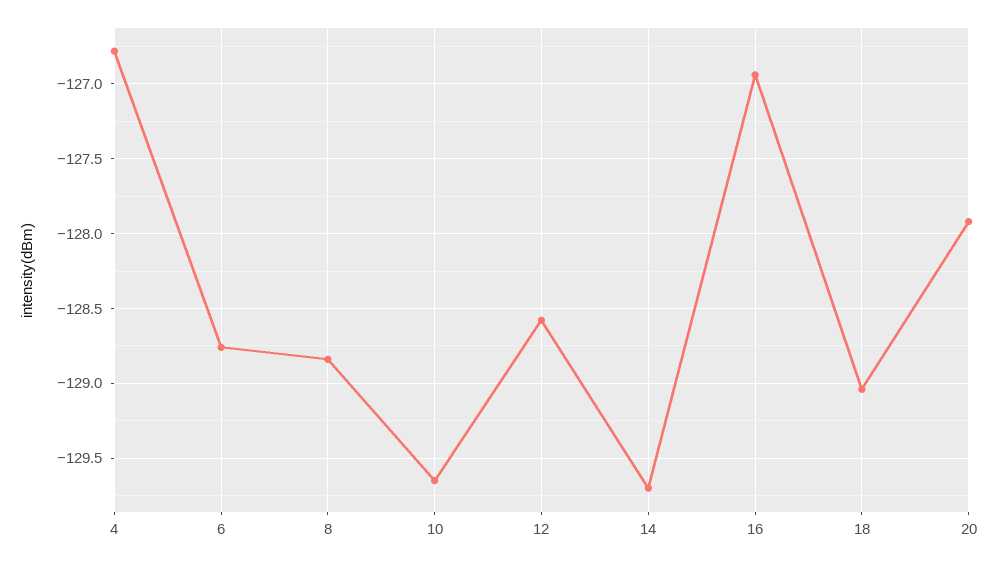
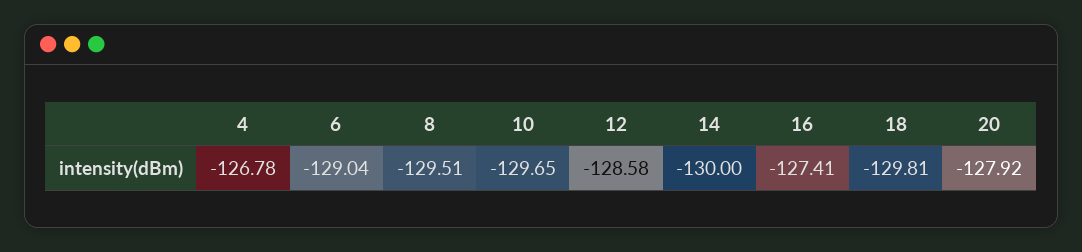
  {
    "4": -126.78,
-   "6": -128.75,
+   "6": -129.04,
-   "8": -128.85,
+   "8": -129.51,
    "10": -129.65,
    "12": -128.58,
-   "14": -129.7,
+   "14": -130,
-   "16": -126.95,
+   "16": -127.41,
-   "18": -129.05,
+   "18": -129.81,
    "20": -127.92
  }

